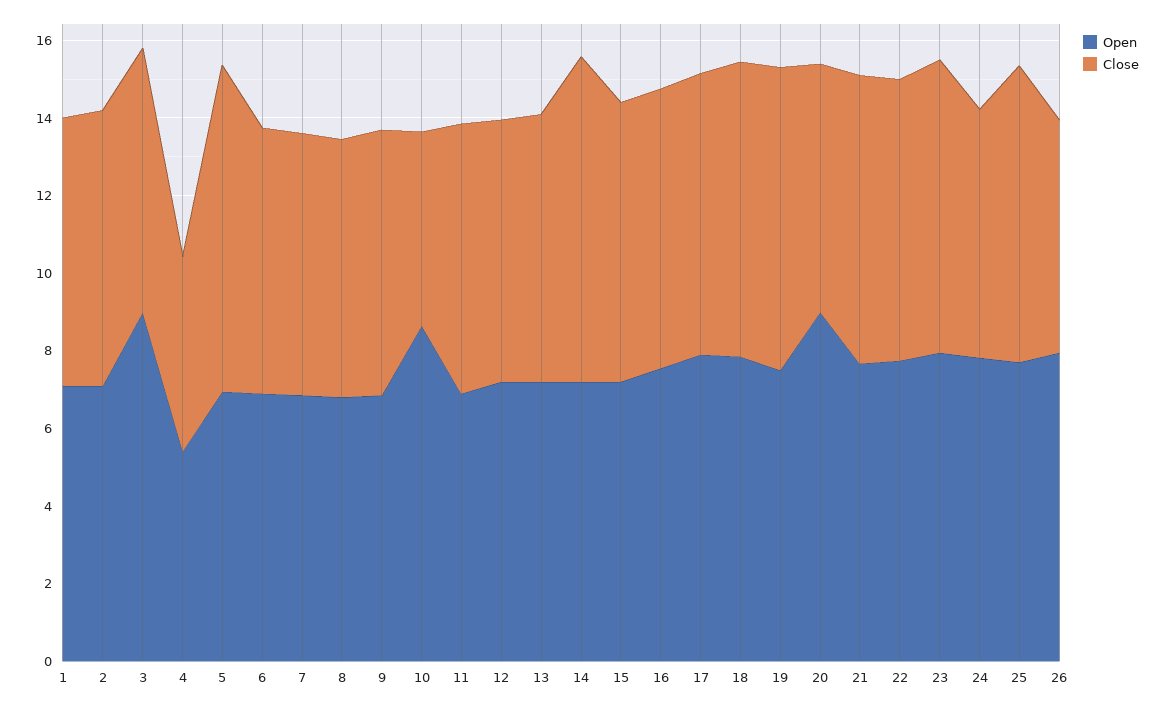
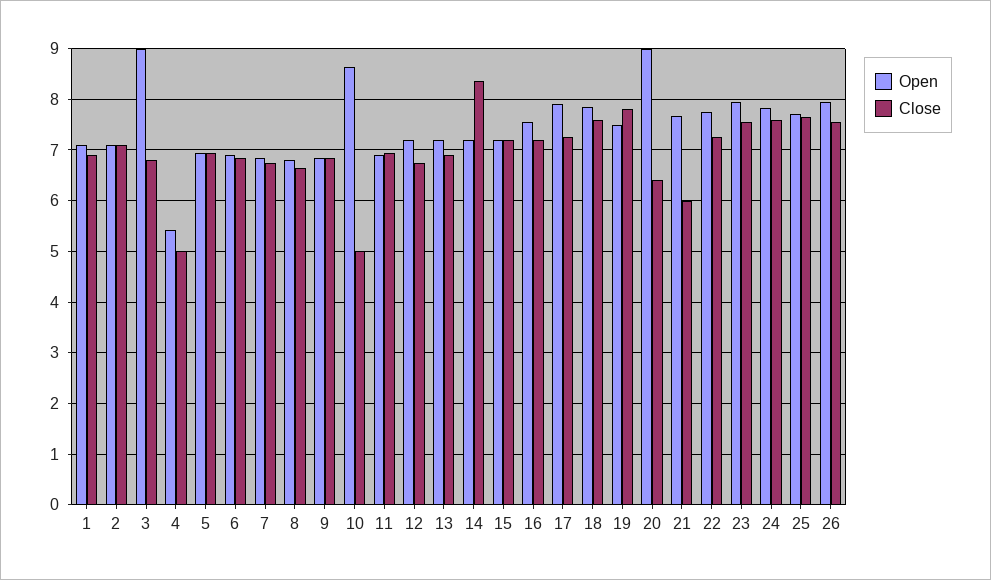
  {
    "Open": {
      "1": 7.2,
      "2": 7.2,
      "3": 9,
      "4": 5.4,
      "5": 7,
      "6": 7,
      "7": 6.8,
      "8": 6.8,
      "9": 6.8,
      "10": 8.6,
      "11": 7,
      "12": 7.2,
      "13": 7.2,
      "14": 7.2,
      "15": 7.2,
      "16": 7.6,
      "17": 8,
      "18": 7.8,
      "19": 7.6,
      "20": 9,
      "21": 7.6,
      "22": 7.8,
      "23": 8,
      "24": 7.8,
      "25": 7.8,
      "26": 8
    },
    "Close": {
      "1": 7,
      "2": 7.2,
      "3": 6.8,
      "4": 5,
-     "5": 8.5,
+     "5": 7,
      "6": 6.8,
      "7": 6.8,
      "8": 6.6,
      "9": 6.8,
      "10": 5,
      "11": 7,
      "12": 6.8,
      "13": 7,
      "14": 8.4,
      "15": 7.2,
      "16": 7.2,
      "17": 7.2,
      "18": 7.6,
      "19": 7.8,
      "20": 6.4,
-     "21": 7.5,
+     "21": 6,
      "22": 7.2,
      "23": 7.6,
-     "24": 6.5,
+     "24": 7.6,
      "25": 7.6,
-     "26": 6
+     "26": 7.6
    }
  }

